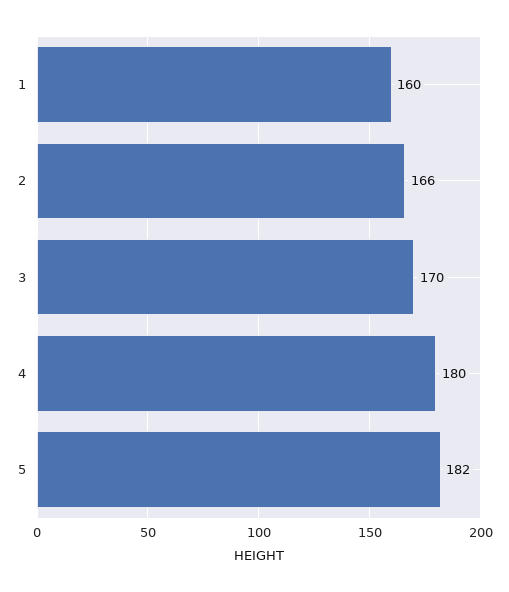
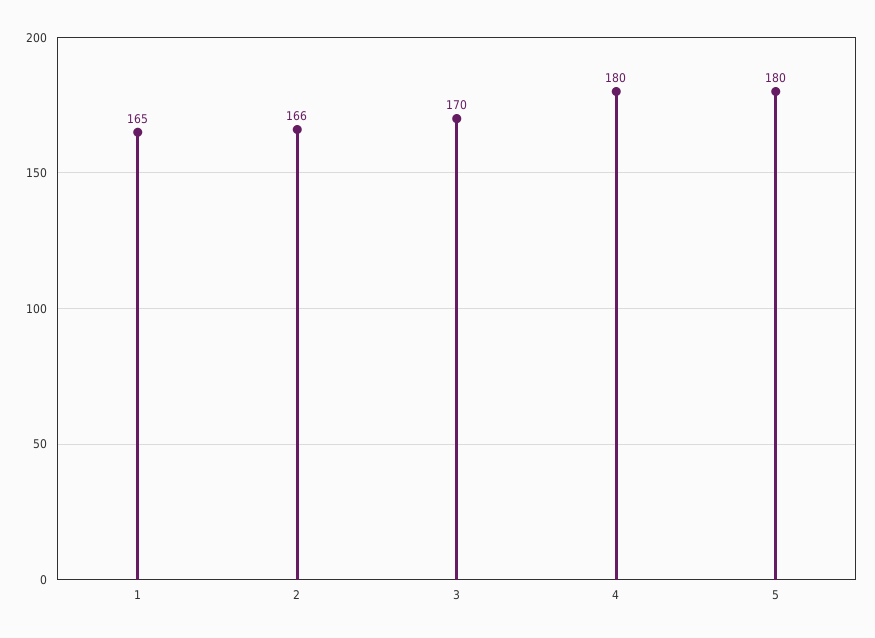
  {
-   "1": 160,
+   "1": 165,
    "2": 166,
    "3": 170,
    "4": 180,
-   "5": 182
+   "5": 180
  }

